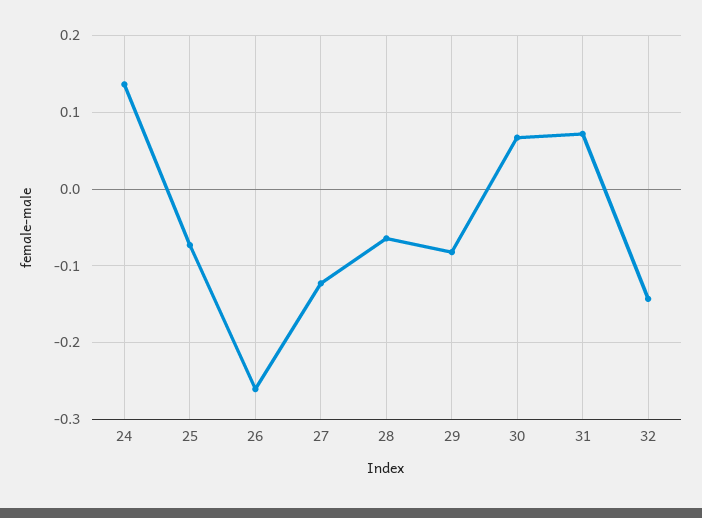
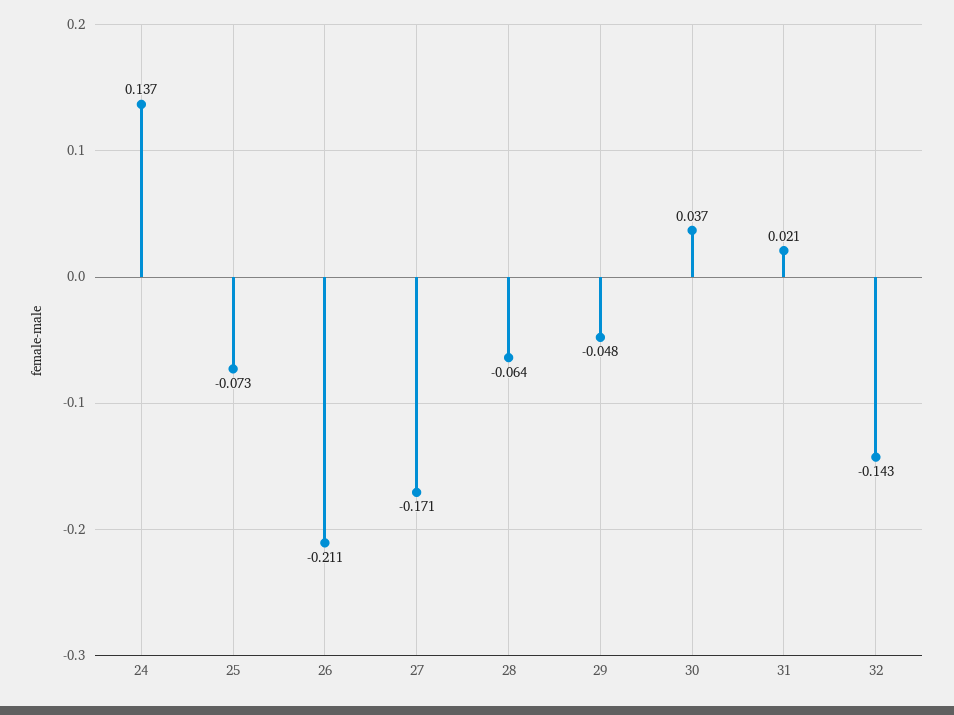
  {
    "24": 0.137,
    "25": -0.073,
-   "26": -0.26,
+   "26": -0.211,
-   "27": -0.12,
+   "27": -0.171,
    "28": -0.064,
-   "29": -0.08,
+   "29": -0.048,
-   "30": 0.07,
+   "30": 0.037,
-   "31": 0.07,
+   "31": 0.021,
    "32": -0.143
  }

